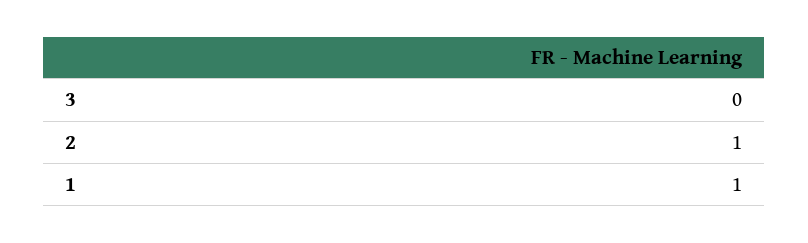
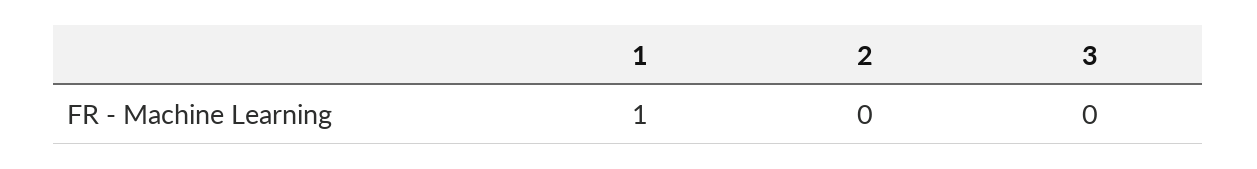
  {
    "3": 0,
-   "2": 1,
+   "2": 0,
    "1": 1
  }

